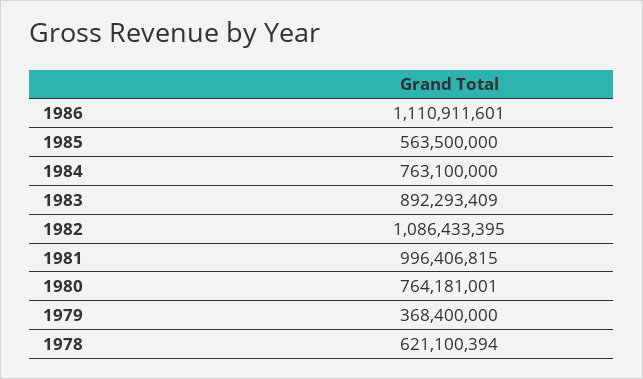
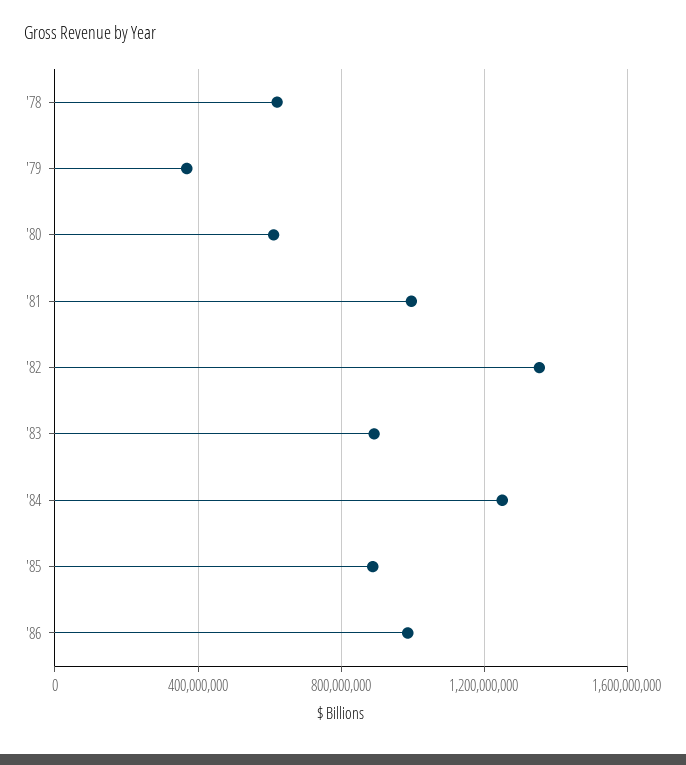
  {
-   "1986": 1110911601,
+   "1986": 1000000000,
-   "1985": 563500000,
+   "1985": 900000000,
-   "1984": 763100000,
+   "1984": 1250000000,
    "1983": 892293409,
-   "1982": 1086433395,
+   "1982": 1350000000,
    "1981": 996406815,
-   "1980": 764181001,
+   "1980": 600000000,
    "1979": 368400000,
    "1978": 621100394
  }

